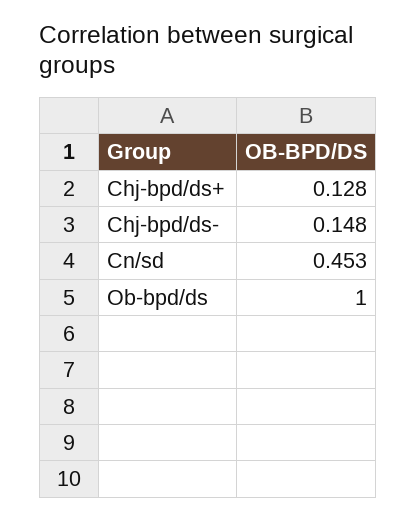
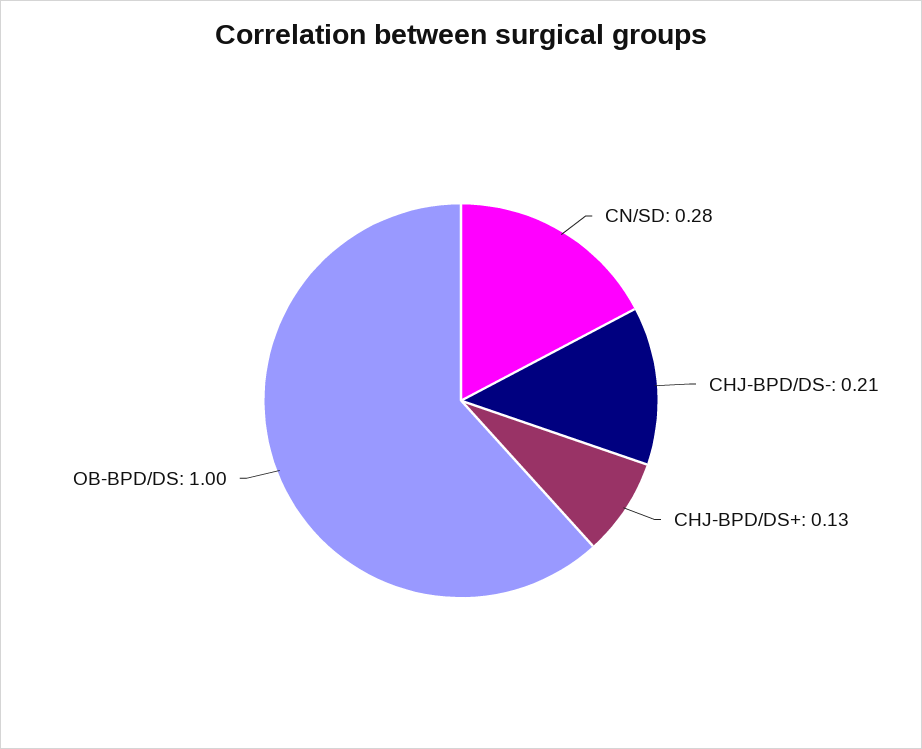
  {
    "Chj-bpd/ds+": 0.128,
-   "Chj-bpd/ds-": 0.148,
+   "Chj-bpd/ds-": 0.21,
-   "Cn/sd": 0.453,
+   "Cn/sd": 0.28,
    "Ob-bpd/ds": 1
  }

